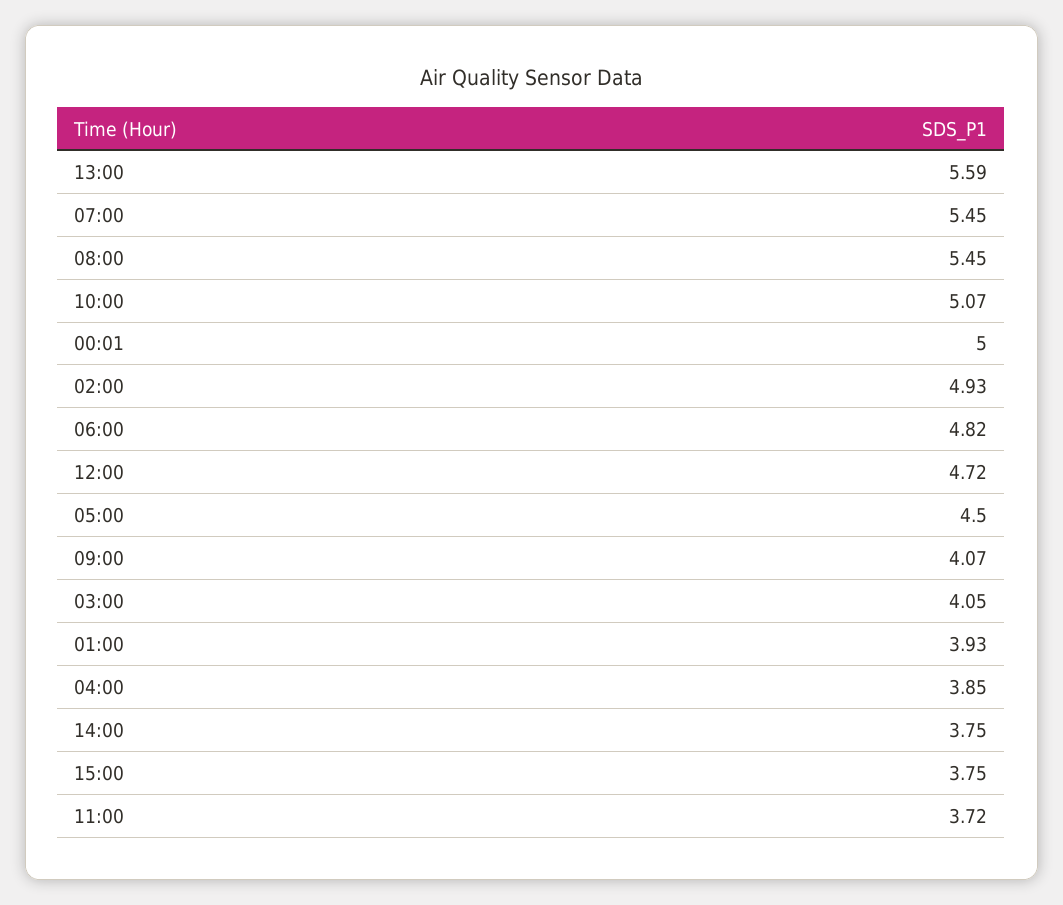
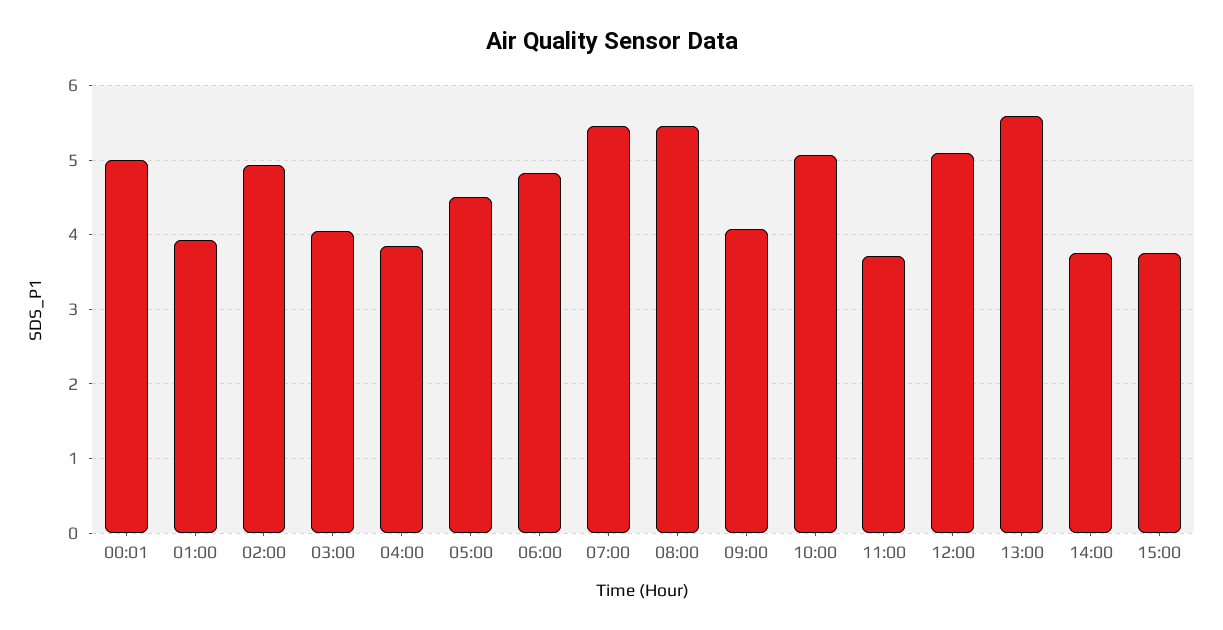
  {
    "13:00": 5.59,
    "07:00": 5.45,
    "08:00": 5.45,
    "10:00": 5.07,
    "00:01": 5,
    "02:00": 4.93,
    "06:00": 4.82,
-   "12:00": 4.72,
+   "12:00": 5.1,
    "05:00": 4.5,
    "09:00": 4.07,
    "03:00": 4.05,
    "01:00": 3.93,
    "04:00": 3.85,
    "14:00": 3.75,
    "15:00": 3.75,
    "11:00": 3.72
  }

